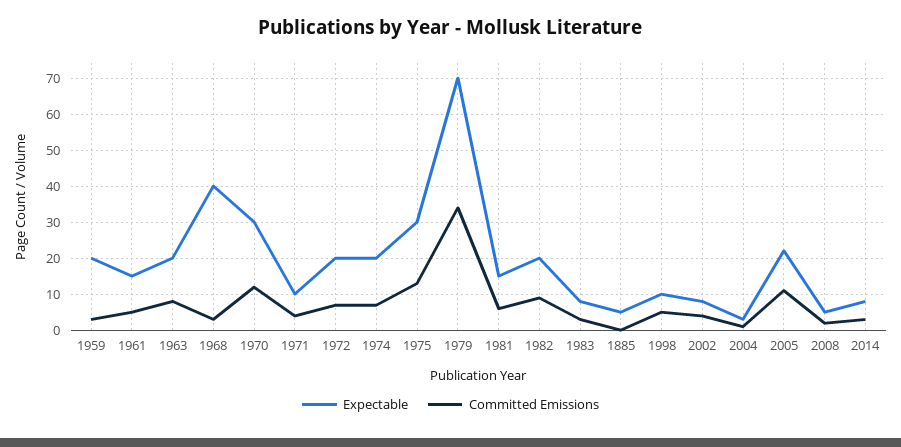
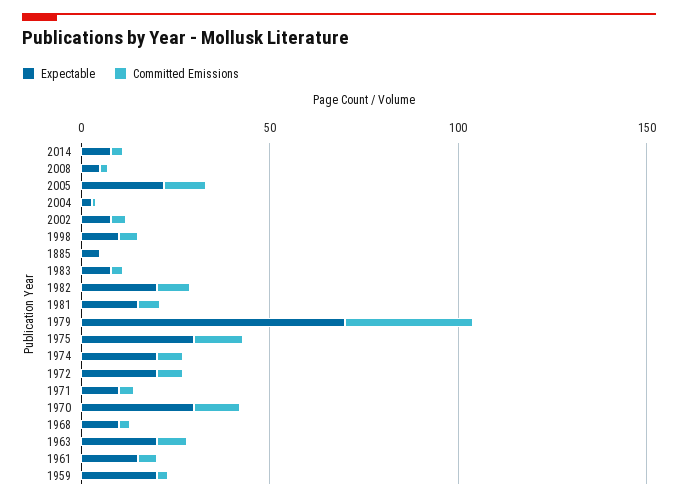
  {
    "Expectable": {
      "1959": 20,
      "1961": 15,
      "1963": 20,
-     "1968": 40,
+     "1968": 10,
      "1970": 30,
      "1971": 10,
      "1972": 20,
      "1974": 20,
      "1975": 30,
      "1979": 70,
      "1981": 15,
      "1982": 20,
      "1983": 10,
      "1885": 5,
      "1998": 10,
      "2002": 10,
      "2004": 5,
      "2005": 20,
      "2008": 5,
      "2014": 10
    },
    "Committed Emissions": {
      "1959": 5,
      "1961": 5,
      "1963": 10,
      "1968": 5,
      "1970": 10,
      "1971": 5,
      "1972": 5,
      "1974": 5,
      "1975": 15,
      "1979": 35,
      "1981": 5,
      "1982": 10,
      "1983": 5,
      "1885": 0,
      "1998": 5,
      "2002": 5,
      "2004": 0,
      "2005": 10,
      "2008": 0,
      "2014": 5
    }
  }

